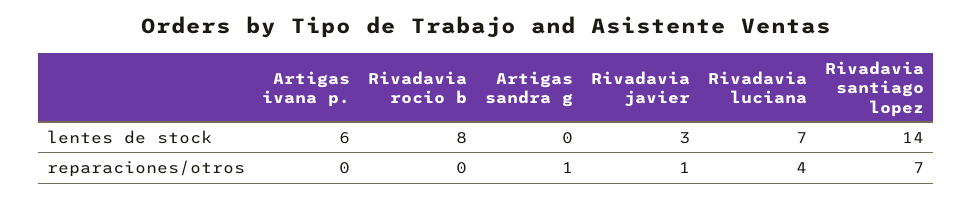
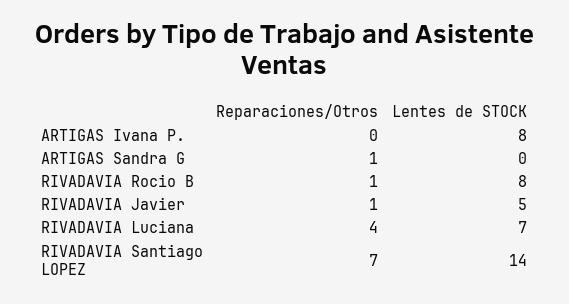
  {
    "Artigas ivana p.": {
-     "lentes de stock": 6,
+     "lentes de stock": 8,
      "reparaciones/otros": 0
    },
    "Rivadavia rocio b": {
      "lentes de stock": 8,
-     "reparaciones/otros": 0
+     "reparaciones/otros": 1
    },
    "Artigas sandra g": {
      "lentes de stock": 0,
      "reparaciones/otros": 1
    },
    "Rivadavia javier": {
-     "lentes de stock": 3,
+     "lentes de stock": 5,
      "reparaciones/otros": 1
    },
    "Rivadavia luciana": {
      "lentes de stock": 7,
      "reparaciones/otros": 4
    },
    "Rivadavia santiago lopez": {
      "lentes de stock": 14,
      "reparaciones/otros": 7
    }
  }

